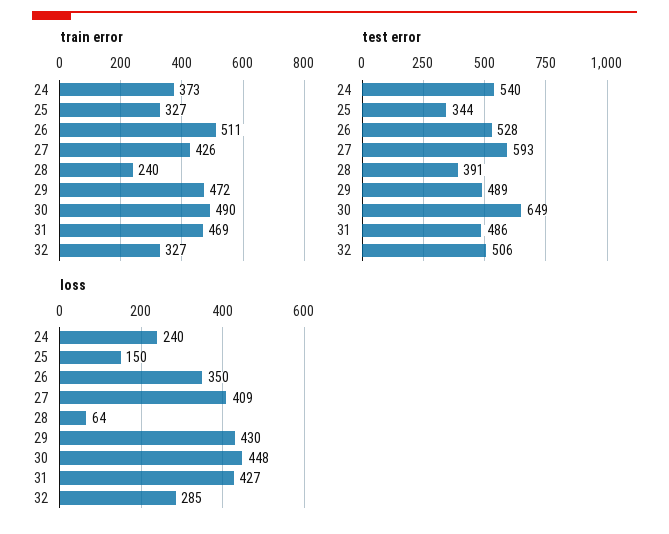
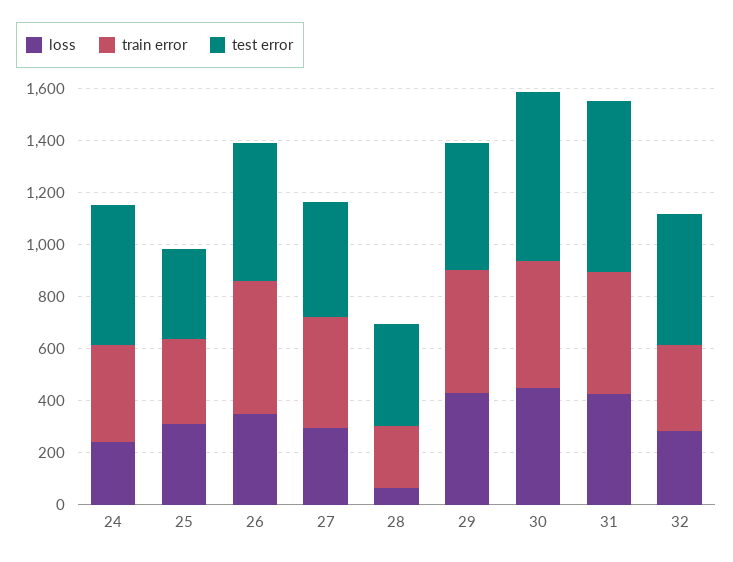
  {
    "train error": {
      "24": 373,
      "25": 327,
      "26": 511,
      "27": 426,
      "28": 240,
      "29": 472,
      "30": 490,
      "31": 469,
      "32": 327
    },
    "test error": {
      "24": 540,
      "25": 344,
      "26": 528,
-     "27": 593,
+     "27": 450,
      "28": 391,
      "29": 489,
      "30": 649,
-     "31": 486,
+     "31": 650,
      "32": 506
    },
    "loss": {
      "24": 240,
-     "25": 150,
+     "25": 300,
      "26": 350,
-     "27": 409,
+     "27": 300,
      "28": 64,
      "29": 430,
      "30": 448,
      "31": 427,
      "32": 285
    }
  }

